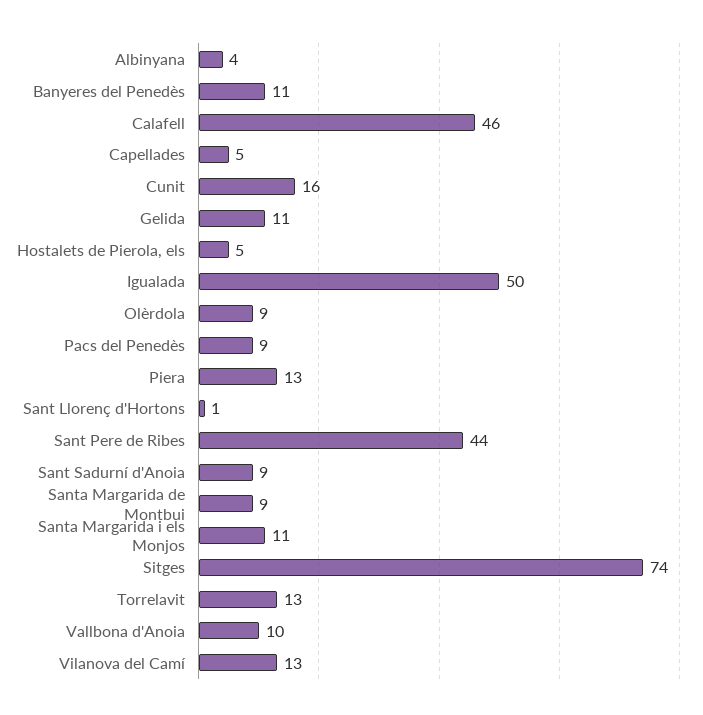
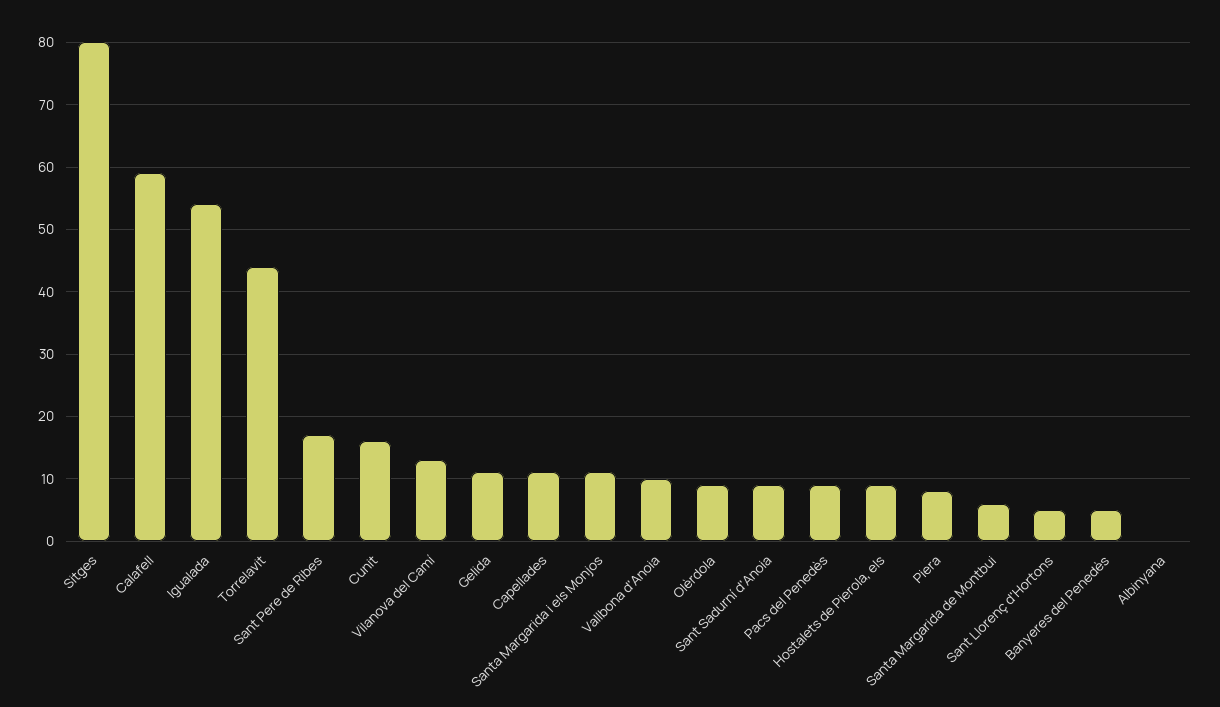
  {
-   "Albinyana": 4,
+   "Albinyana": 0,
-   "Banyeres del Penedès": 11,
+   "Banyeres del Penedès": 5,
-   "Calafell": 46,
+   "Calafell": 59,
-   "Capellades": 5,
+   "Capellades": 11,
    "Cunit": 16,
    "Gelida": 11,
-   "Hostalets de Pierola, els": 5,
+   "Hostalets de Pierola, els": 9,
-   "Igualada": 50,
+   "Igualada": 54,
    "Olèrdola": 9,
    "Pacs del Penedès": 9,
-   "Piera": 13,
+   "Piera": 8,
-   "Sant Llorenç d'Hortons": 1,
+   "Sant Llorenç d'Hortons": 5,
-   "Sant Pere de Ribes": 44,
+   "Sant Pere de Ribes": 17,
    "Sant Sadurní d'Anoia": 9,
-   "Santa Margarida de Montbui": 9,
+   "Santa Margarida de Montbui": 6,
    "Santa Margarida i els Monjos": 11,
-   "Sitges": 74,
+   "Sitges": 80,
-   "Torrelavit": 13,
+   "Torrelavit": 44,
    "Vallbona d'Anoia": 10,
    "Vilanova del Camí": 13
  }

